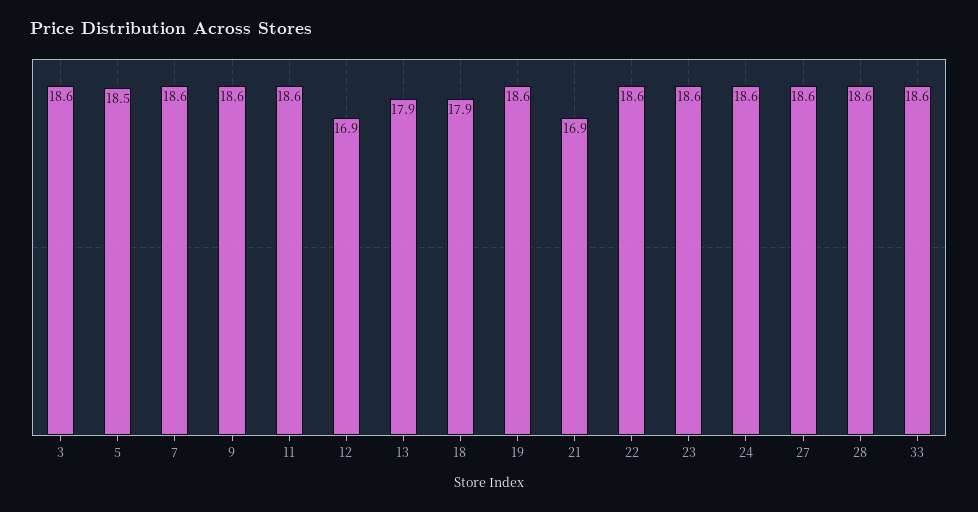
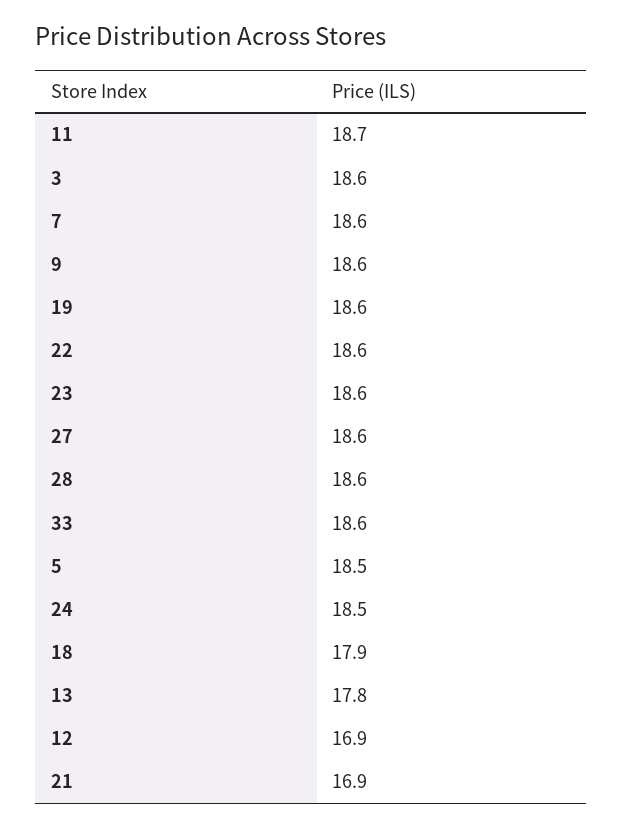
  {
    "3": 18.6,
    "5": 18.5,
    "7": 18.6,
    "9": 18.6,
-   "11": 18.6,
+   "11": 18.7,
    "12": 16.9,
-   "13": 17.9,
+   "13": 17.8,
    "18": 17.9,
    "19": 18.6,
    "21": 16.9,
    "22": 18.6,
    "23": 18.6,
-   "24": 18.6,
+   "24": 18.5,
    "27": 18.6,
    "28": 18.6,
    "33": 18.6
  }

